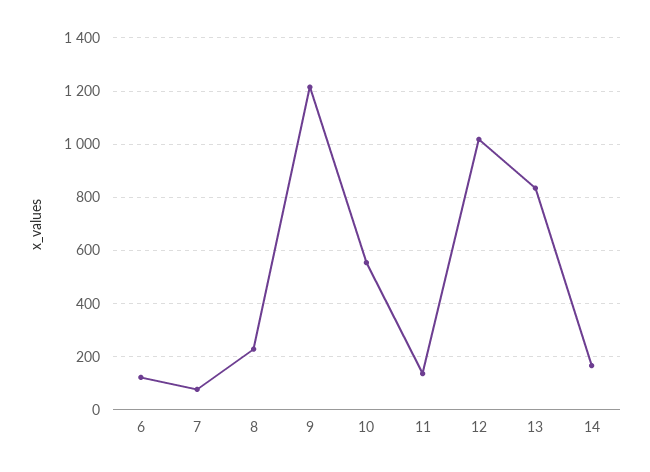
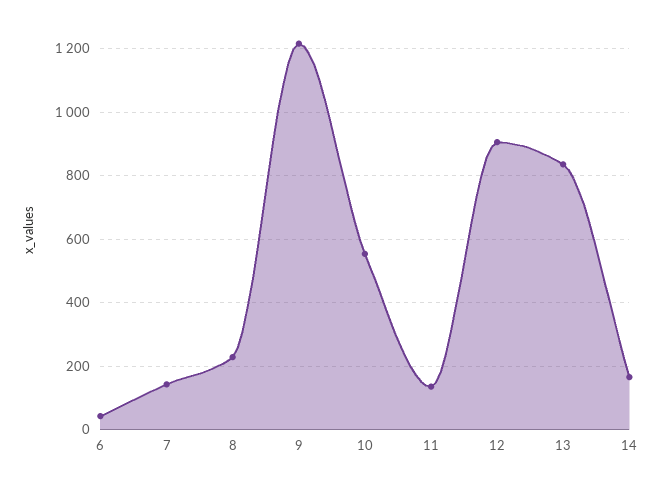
  {
-   "6": 125,
+   "6": 40,
-   "7": 75,
+   "7": 140,
    "8": 220,
    "9": 1220,
    "10": 560,
    "11": 140,
-   "12": 1025,
+   "12": 900,
    "13": 840,
    "14": 160
  }

